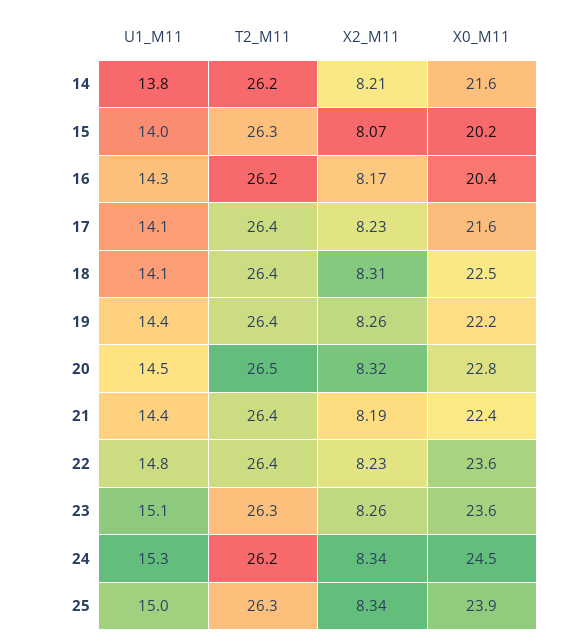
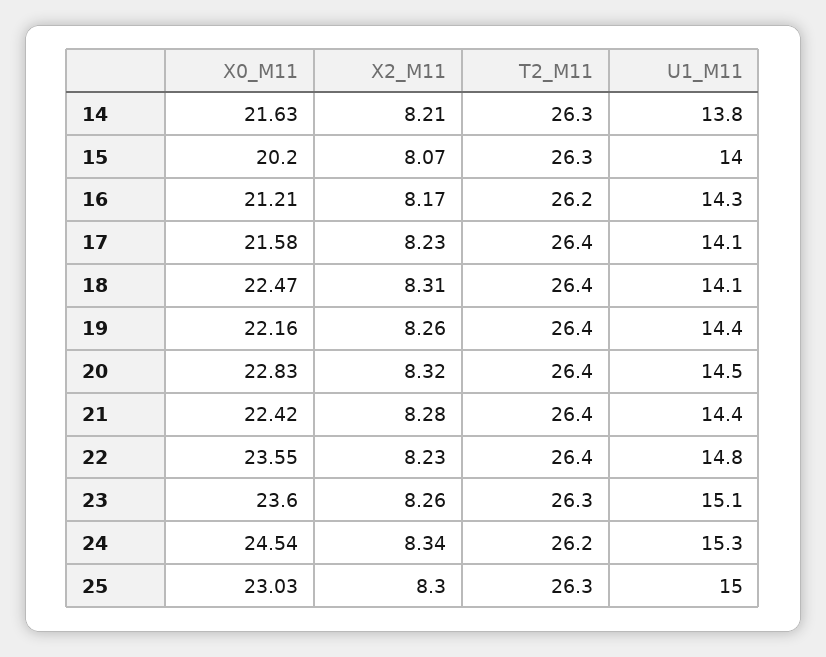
  {
    "U1_M11": {
      "14": 13.8,
      "15": 14,
      "16": 14.3,
      "17": 14.1,
      "18": 14.1,
      "19": 14.4,
      "20": 14.5,
      "21": 14.4,
      "22": 14.8,
      "23": 15.1,
      "24": 15.3,
      "25": 15
    },
    "T2_M11": {
-     "14": 26.2,
+     "14": 26.3,
      "15": 26.3,
      "16": 26.2,
      "17": 26.4,
      "18": 26.4,
      "19": 26.4,
-     "20": 26.5,
+     "20": 26.4,
      "21": 26.4,
      "22": 26.4,
      "23": 26.3,
      "24": 26.2,
      "25": 26.3
    },
    "X2_M11": {
      "14": 8.21,
      "15": 8.07,
      "16": 8.17,
      "17": 8.23,
      "18": 8.31,
      "19": 8.26,
      "20": 8.32,
-     "21": 8.19,
+     "21": 8.28,
      "22": 8.23,
      "23": 8.26,
      "24": 8.34,
-     "25": 8.34
+     "25": 8.3
    },
    "X0_M11": {
      "14": 21.63,
      "15": 20.2,
-     "16": 20.4,
+     "16": 21.21,
      "17": 21.58,
      "18": 22.47,
      "19": 22.16,
      "20": 22.83,
      "21": 22.42,
      "22": 23.55,
      "23": 23.6,
      "24": 24.54,
-     "25": 23.9
+     "25": 23.03
    }
  }

